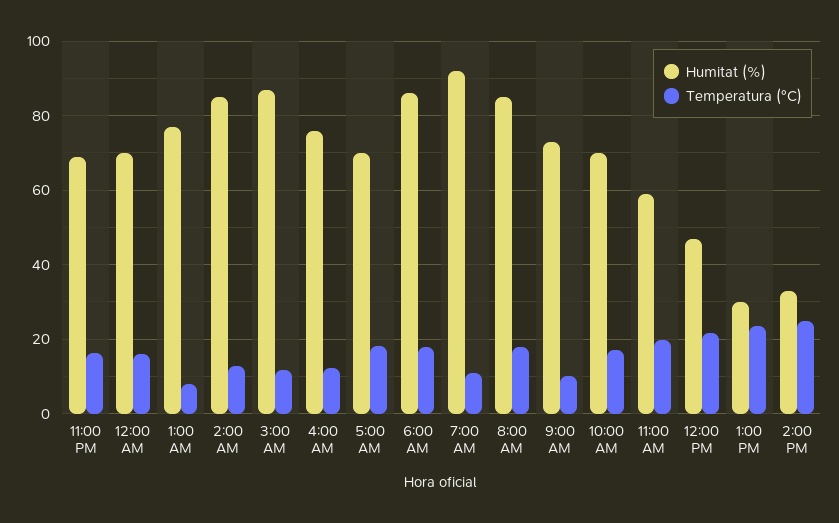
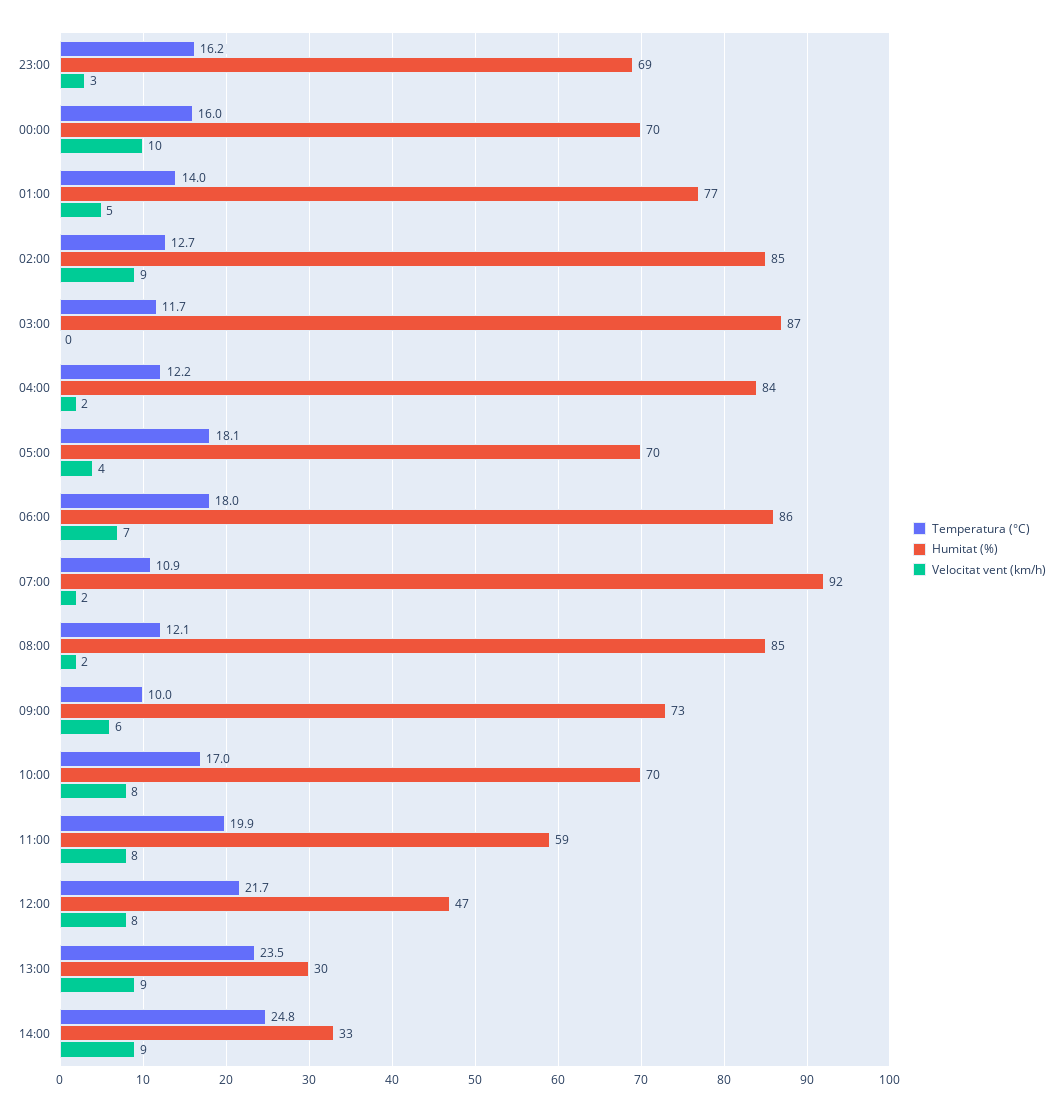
  {
    "Humitat (%)": {
      "11:00 PM": 69,
      "12:00 AM": 70,
      "1:00 AM": 77,
      "2:00 AM": 85,
      "3:00 AM": 87,
-     "4:00 AM": 76,
+     "4:00 AM": 84,
      "5:00 AM": 70,
      "6:00 AM": 86,
      "7:00 AM": 92,
      "8:00 AM": 85,
      "9:00 AM": 73,
      "10:00 AM": 70,
      "11:00 AM": 59,
      "12:00 PM": 47,
      "1:00 PM": 30,
      "2:00 PM": 33
    },
    "Temperatura (°C)": {
      "11:00 PM": 16.2,
      "12:00 AM": 16,
-     "1:00 AM": 8,
+     "1:00 AM": 14,
      "2:00 AM": 12.7,
      "3:00 AM": 11.7,
      "4:00 AM": 12.2,
      "5:00 AM": 18.1,
      "6:00 AM": 18,
      "7:00 AM": 10.9,
-     "8:00 AM": 18,
+     "8:00 AM": 12.1,
      "9:00 AM": 10,
      "10:00 AM": 17,
      "11:00 AM": 19.9,
      "12:00 PM": 21.7,
      "1:00 PM": 23.5,
      "2:00 PM": 24.8
-   }
+   },
+   "Velocitat vent (km/h)": {
+     "11:00 PM": 3,
+     "12:00 AM": 10,
+     "1:00 AM": 5,
+     "2:00 AM": 9,
+     "3:00 AM": 0,
+     "4:00 AM": 2,
+     "5:00 AM": 4,
+     "6:00 AM": 7,
+     "7:00 AM": 2,
+     "8:00 AM": 2,
+     "9:00 AM": 6,
+     "10:00 AM": 8,
+     "11:00 AM": 8,
+     "12:00 PM": 8,
+     "1:00 PM": 9,
+     "2:00 PM": 9
+   }
  }

